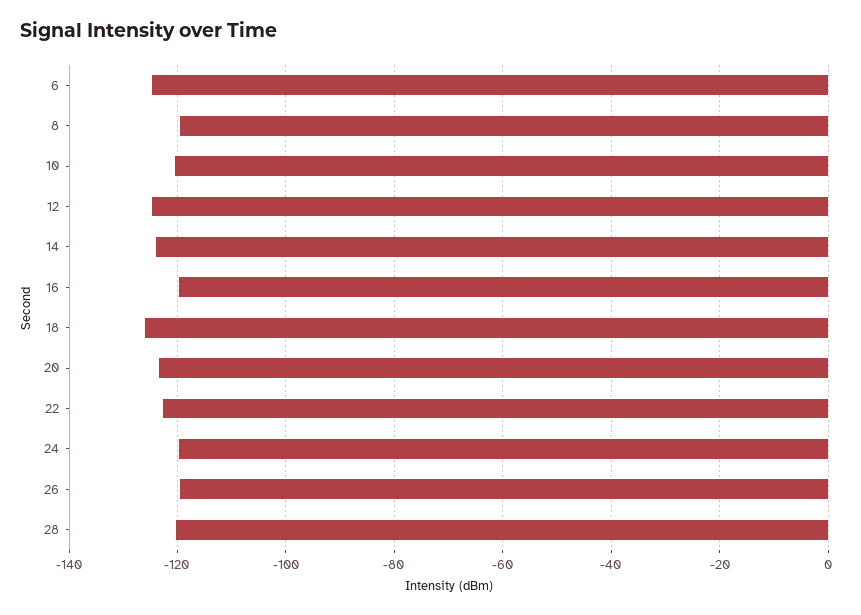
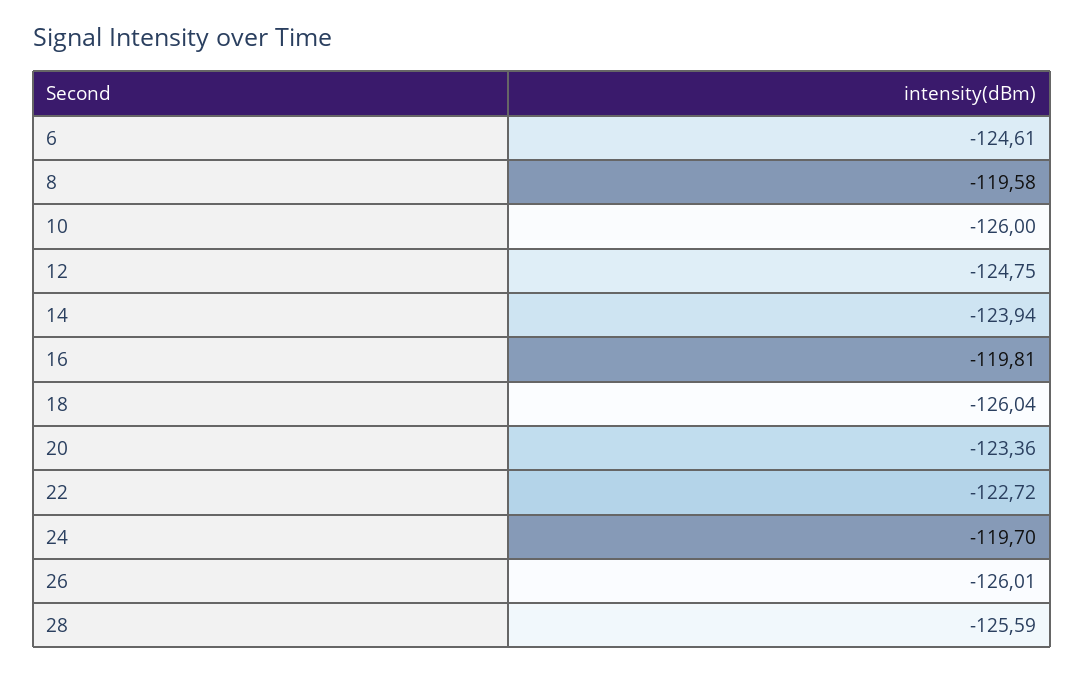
  {
    "6": -124.61,
    "8": -119.58,
-   "10": -120,
+   "10": -126,
    "12": -124.75,
    "14": -123.94,
    "16": -119.81,
    "18": -126.04,
    "20": -123.36,
    "22": -122.72,
    "24": -119.7,
-   "26": -120,
+   "26": -126.01,
-   "28": -120
+   "28": -125.59
  }

